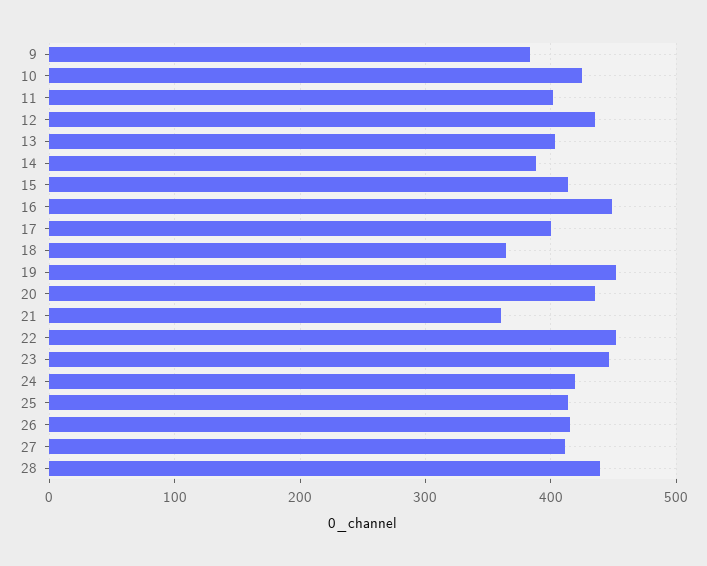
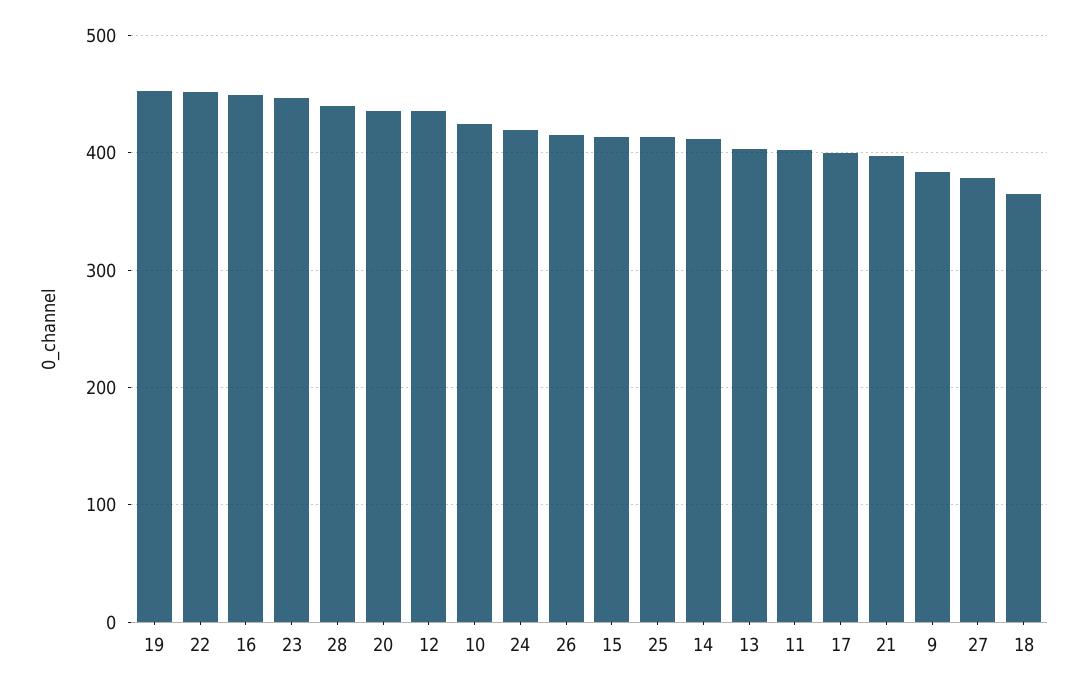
  {
    "9": 380,
    "10": 420,
    "11": 400,
    "12": 440,
    "13": 400,
-   "14": 390,
+   "14": 410,
    "15": 410,
    "16": 450,
    "17": 400,
    "18": 360,
    "19": 450,
    "20": 440,
-   "21": 360,
+   "21": 400,
    "22": 450,
    "23": 450,
    "24": 420,
    "25": 410,
    "26": 420,
-   "27": 410,
+   "27": 380,
    "28": 440
  }

